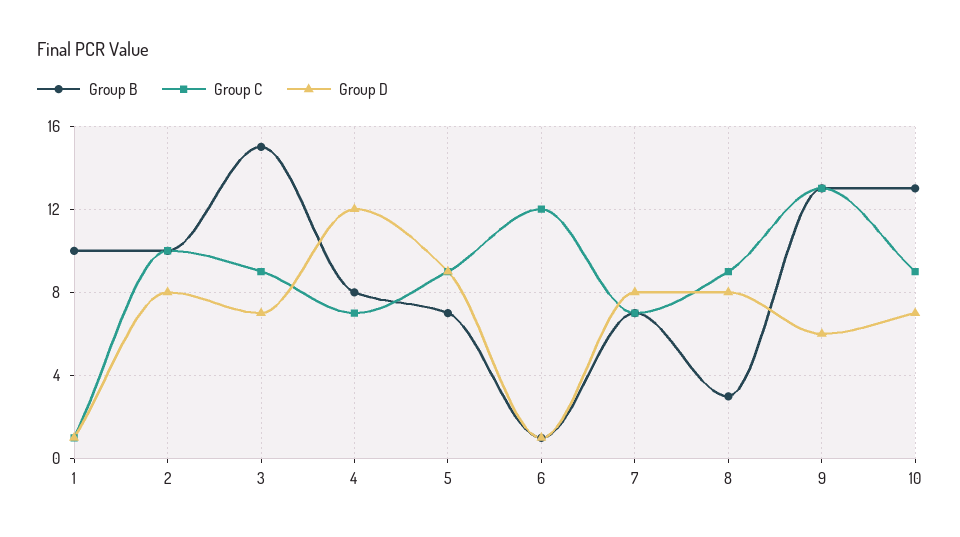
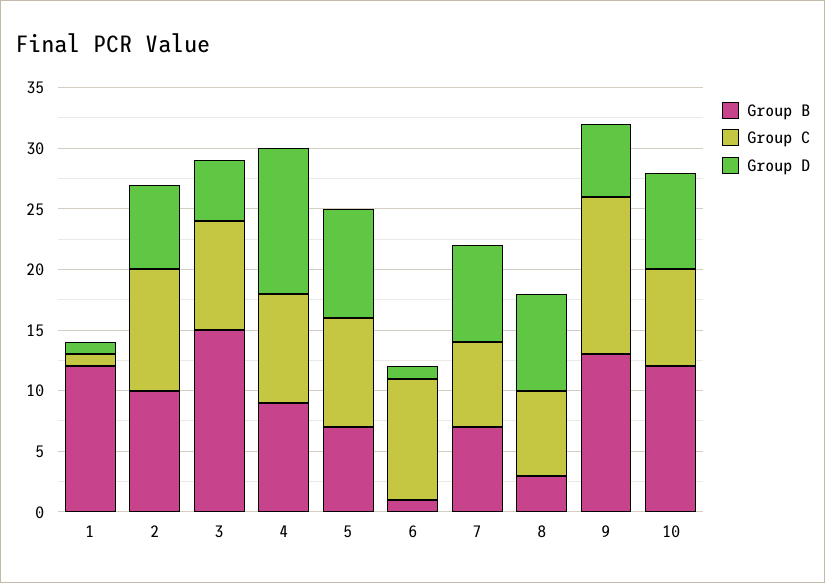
  {
    "Group B": {
-     "1": 10,
+     "1": 12,
      "2": 10,
      "3": 15,
-     "4": 8,
+     "4": 9,
      "5": 7,
      "6": 1,
      "7": 7,
      "8": 3,
      "9": 13,
-     "10": 13
+     "10": 12
    },
    "Group C": {
      "1": 1,
      "2": 10,
      "3": 9,
-     "4": 7,
+     "4": 9,
      "5": 9,
-     "6": 12,
+     "6": 10,
      "7": 7,
-     "8": 9,
+     "8": 7,
      "9": 13,
-     "10": 9
+     "10": 8
    },
    "Group D": {
      "1": 1,
-     "2": 8,
+     "2": 7,
-     "3": 7,
+     "3": 5,
      "4": 12,
      "5": 9,
      "6": 1,
      "7": 8,
      "8": 8,
      "9": 6,
-     "10": 7
+     "10": 8
    }
  }

